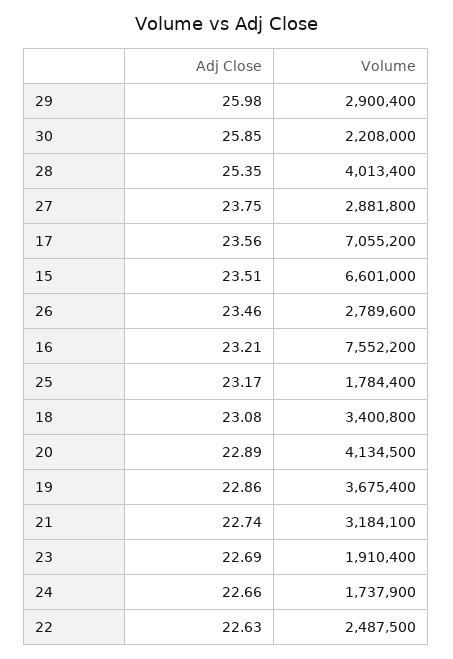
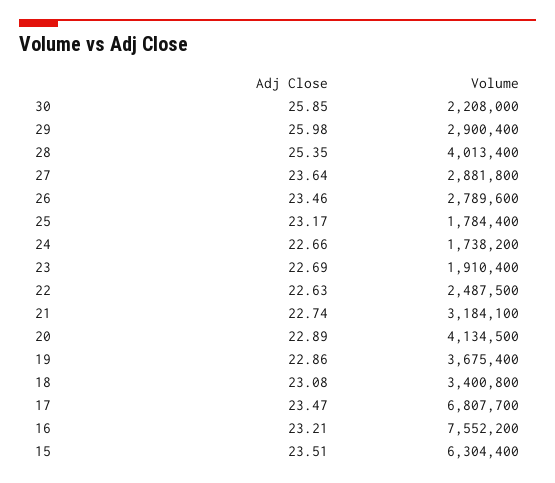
  {
    "Adj Close": {
      "29": 25.98,
      "30": 25.85,
      "28": 25.35,
-     "27": 23.75,
+     "27": 23.64,
-     "17": 23.56,
+     "17": 23.47,
      "15": 23.51,
      "26": 23.46,
      "16": 23.21,
      "25": 23.17,
      "18": 23.08,
      "20": 22.89,
      "19": 22.86,
      "21": 22.74,
      "23": 22.69,
      "24": 22.66,
      "22": 22.63
    },
    "Volume": {
      "29": 2900400,
      "30": 2208000,
      "28": 4013400,
      "27": 2881800,
-     "17": 7055200,
+     "17": 6807700,
-     "15": 6601000,
+     "15": 6304400,
      "26": 2789600,
      "16": 7552200,
      "25": 1784400,
      "18": 3400800,
      "20": 4134500,
      "19": 3675400,
      "21": 3184100,
      "23": 1910400,
-     "24": 1737900,
+     "24": 1738200,
      "22": 2487500
    }
  }

